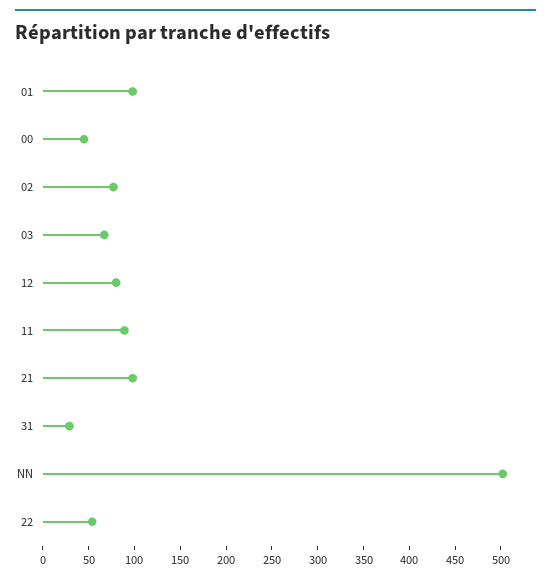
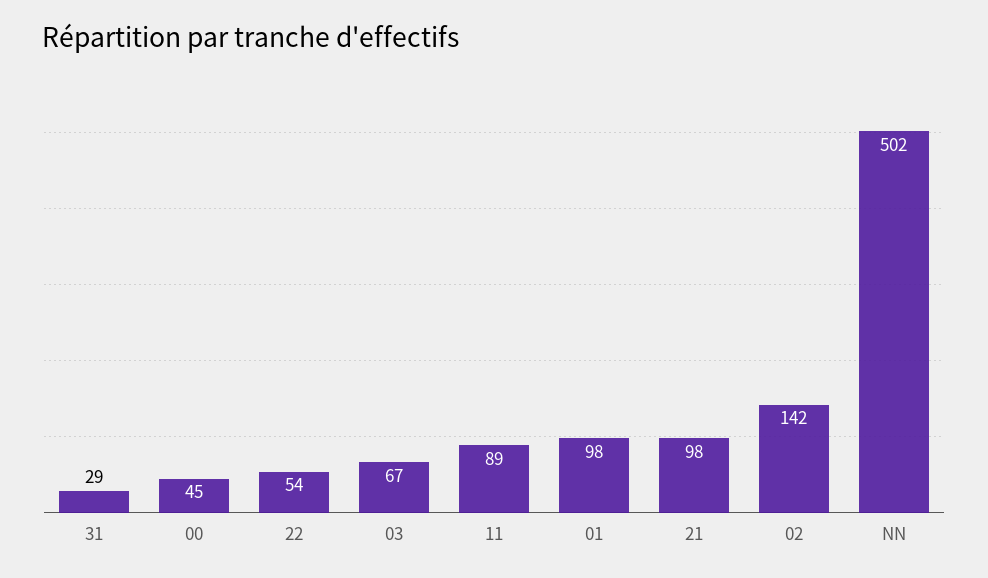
  {
    "01": 98,
    "00": 45,
-   "02": 80,
+   "02": 142,
    "03": 67,
-   "12": 80,
    "11": 89,
    "21": 98,
    "31": 29,
    "NN": 502,
    "22": 54
  }

